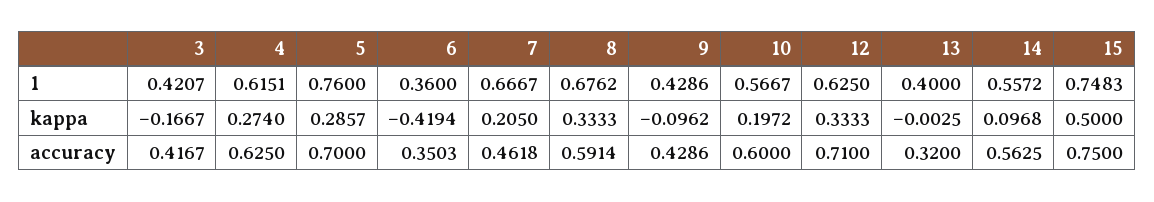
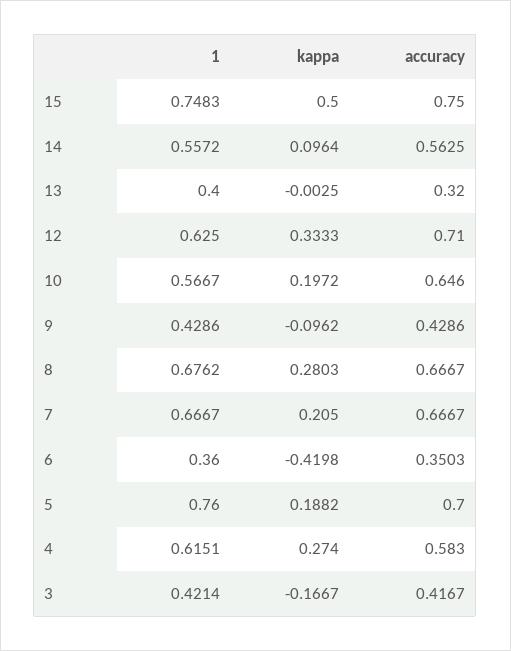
  {
    "3": {
-     "1": 0.4207,
+     "1": 0.4214,
      "kappa": -0.1667,
      "accuracy": 0.4167
    },
    "4": {
      "1": 0.6151,
      "kappa": 0.274,
-     "accuracy": 0.625
+     "accuracy": 0.583
    },
    "5": {
      "1": 0.76,
-     "kappa": 0.2857,
+     "kappa": 0.1882,
      "accuracy": 0.7
    },
    "6": {
      "1": 0.36,
-     "kappa": -0.4194,
+     "kappa": -0.4198,
      "accuracy": 0.3503
    },
    "7": {
      "1": 0.6667,
      "kappa": 0.205,
-     "accuracy": 0.4618
+     "accuracy": 0.6667
    },
    "8": {
      "1": 0.6762,
-     "kappa": 0.3333,
+     "kappa": 0.2803,
-     "accuracy": 0.5914
+     "accuracy": 0.6667
    },
    "9": {
      "1": 0.4286,
      "kappa": -0.0962,
      "accuracy": 0.4286
    },
    "10": {
      "1": 0.5667,
      "kappa": 0.1972,
-     "accuracy": 0.6
+     "accuracy": 0.646
    },
    "12": {
      "1": 0.625,
      "kappa": 0.3333,
      "accuracy": 0.71
    },
    "13": {
      "1": 0.4,
      "kappa": -0.0025,
      "accuracy": 0.32
    },
    "14": {
      "1": 0.5572,
-     "kappa": 0.0968,
+     "kappa": 0.0964,
      "accuracy": 0.5625
    },
    "15": {
      "1": 0.7483,
      "kappa": 0.5,
      "accuracy": 0.75
    }
  }

